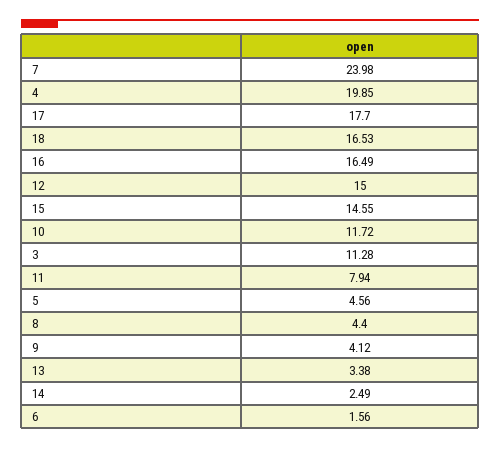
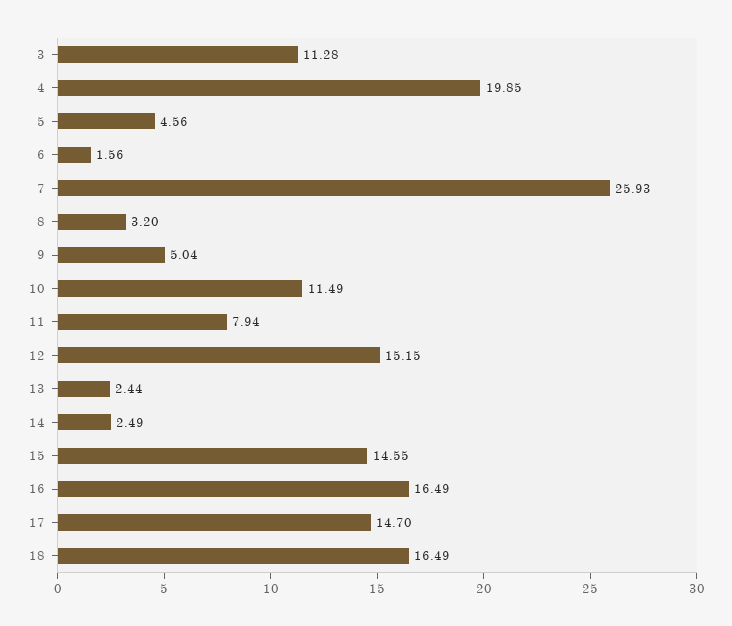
  {
-   "7": 23.98,
+   "7": 25.93,
    "4": 19.85,
-   "17": 17.7,
+   "17": 14.7,
-   "18": 16.53,
+   "18": 16.49,
    "16": 16.49,
-   "12": 15,
+   "12": 15.15,
    "15": 14.55,
-   "10": 11.72,
+   "10": 11.49,
    "3": 11.28,
    "11": 7.94,
    "5": 4.56,
-   "8": 4.4,
+   "8": 3.2,
-   "9": 4.12,
+   "9": 5.04,
-   "13": 3.38,
+   "13": 2.44,
    "14": 2.49,
    "6": 1.56
  }

